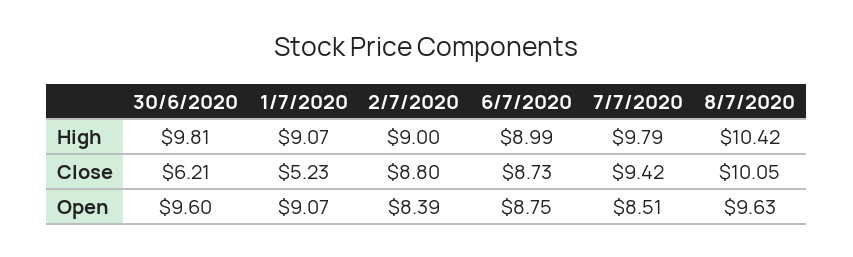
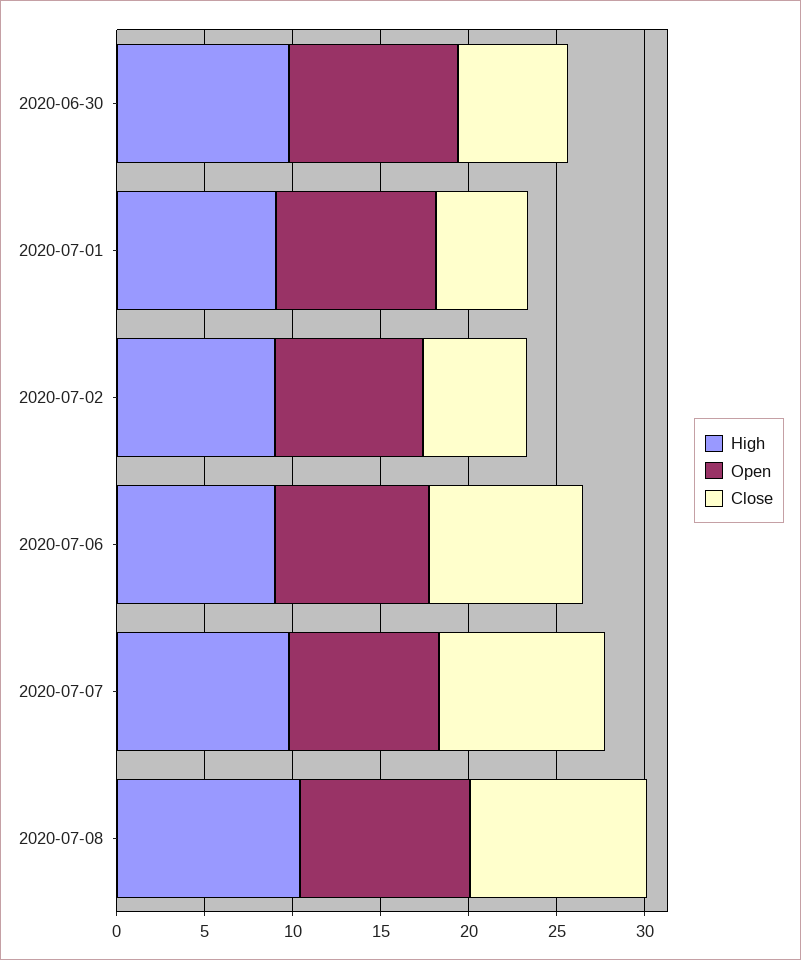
  {
    "High": {
      "30/6/2020": 9.81,
      "1/7/2020": 9.07,
      "2/7/2020": 9,
      "6/7/2020": 8.99,
      "7/7/2020": 9.79,
      "8/7/2020": 10.42
    },
    "Close": {
      "30/6/2020": 6.21,
      "1/7/2020": 5.23,
-     "2/7/2020": 8.8,
+     "2/7/2020": 6,
      "6/7/2020": 8.73,
      "7/7/2020": 9.42,
      "8/7/2020": 10.05
    },
    "Open": {
      "30/6/2020": 9.6,
      "1/7/2020": 9.07,
      "2/7/2020": 8.39,
      "6/7/2020": 8.75,
      "7/7/2020": 8.51,
      "8/7/2020": 9.63
    }
  }

